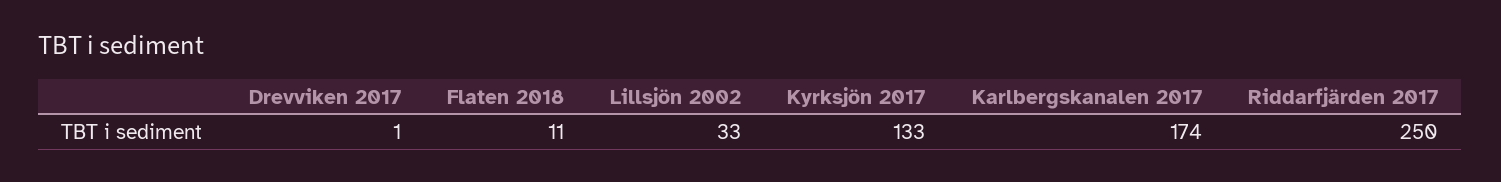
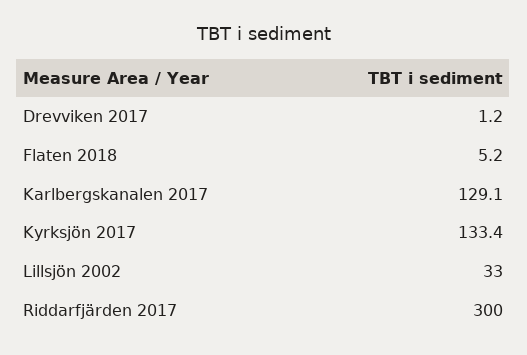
  {
    "Drevviken 2017": 1.2,
-   "Flaten 2018": 11,
+   "Flaten 2018": 5.2,
    "Lillsjön 2002": 33,
    "Kyrksjön 2017": 133.4,
-   "Karlbergskanalen 2017": 174,
+   "Karlbergskanalen 2017": 129.1,
-   "Riddarfjärden 2017": 250
+   "Riddarfjärden 2017": 300
  }

